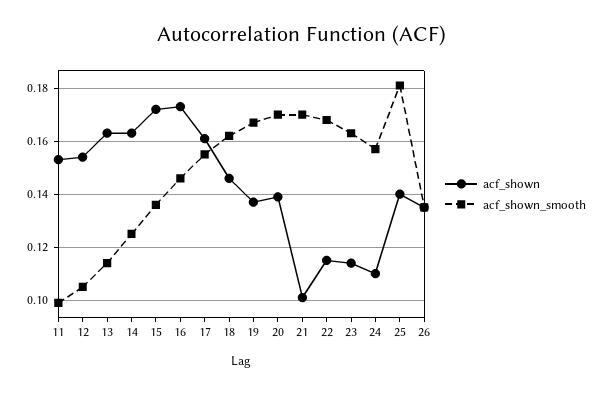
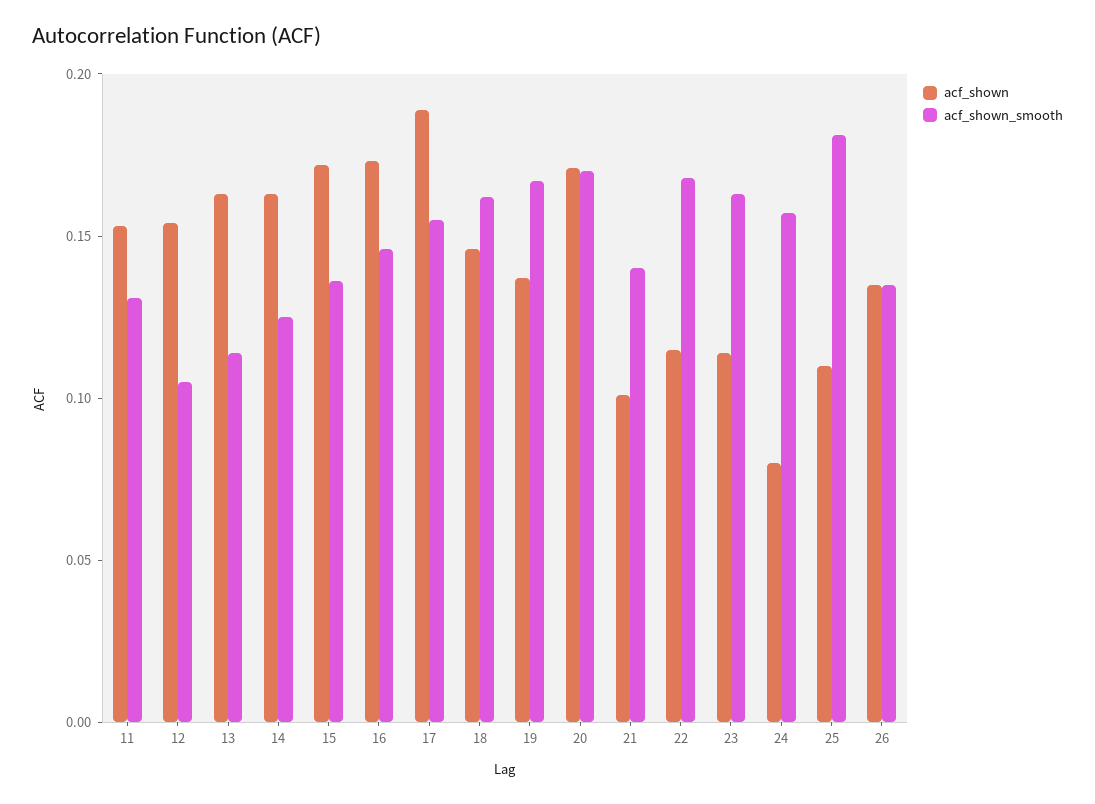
  {
    "acf_shown": {
      "11": 0.155,
      "12": 0.155,
      "13": 0.165,
      "14": 0.165,
      "15": 0.17,
      "16": 0.175,
-     "17": 0.16,
+     "17": 0.19,
      "18": 0.145,
      "19": 0.135,
-     "20": 0.14,
+     "20": 0.17,
      "21": 0.1,
      "22": 0.115,
      "23": 0.115,
-     "24": 0.11,
+     "24": 0.08,
-     "25": 0.14,
+     "25": 0.11,
      "26": 0.135
    },
    "acf_shown_smooth": {
-     "11": 0.1,
+     "11": 0.13,
      "12": 0.105,
      "13": 0.115,
      "14": 0.125,
      "15": 0.135,
      "16": 0.145,
      "17": 0.155,
      "18": 0.16,
      "19": 0.165,
      "20": 0.17,
-     "21": 0.17,
+     "21": 0.14,
      "22": 0.17,
      "23": 0.165,
      "24": 0.155,
      "25": 0.18,
      "26": 0.135
    }
  }

